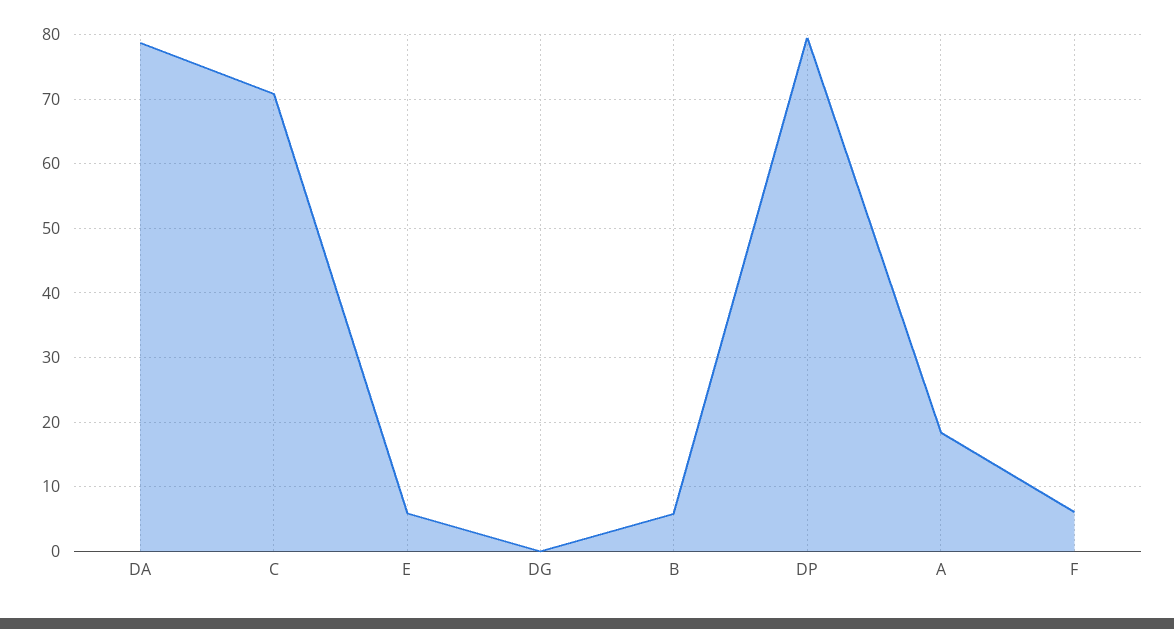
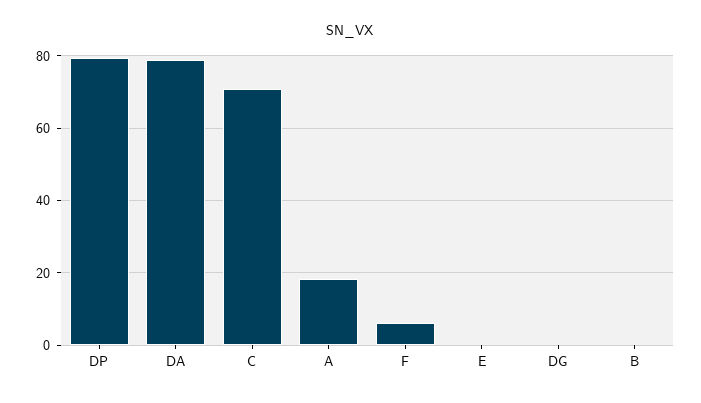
  {
    "DA": 79,
    "C": 71,
-   "E": 6,
+   "E": 0,
    "DG": 0,
-   "B": 6,
+   "B": 0,
    "DP": 80,
    "A": 18,
    "F": 6
  }

